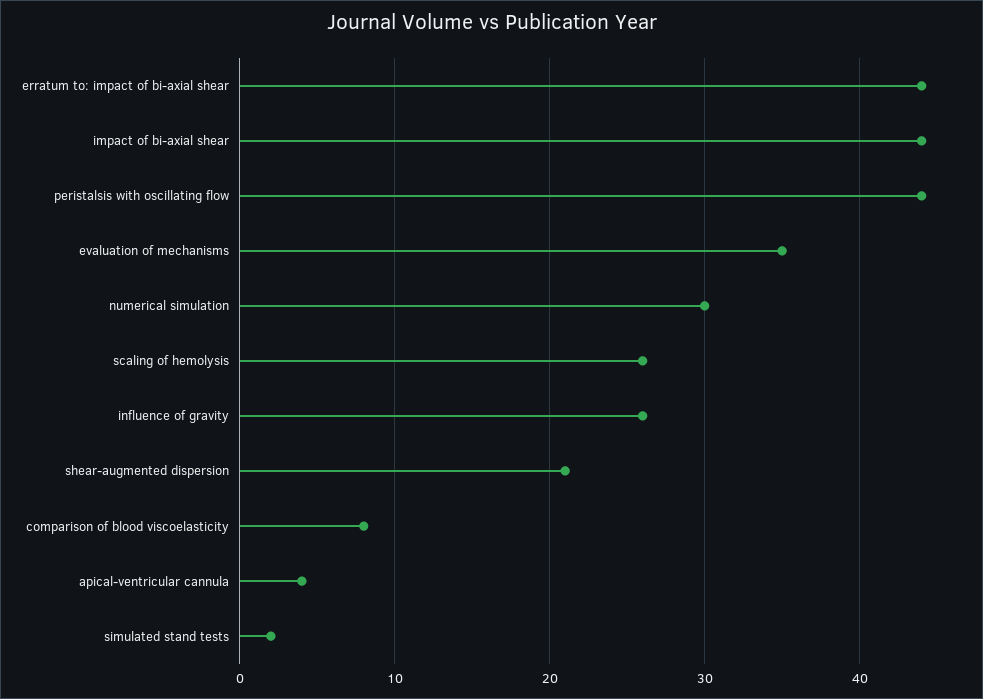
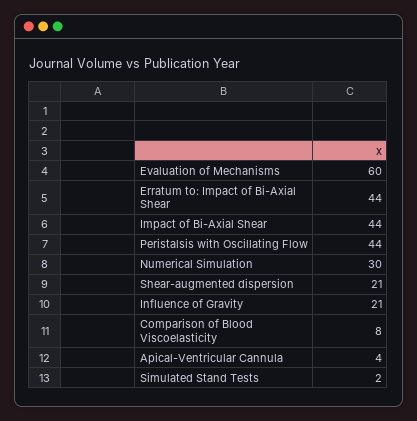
  {
    "erratum to: impact of bi-axial shear": 44,
    "impact of bi-axial shear": 44,
    "peristalsis with oscillating flow": 44,
-   "evaluation of mechanisms": 35,
+   "evaluation of mechanisms": 60,
    "numerical simulation": 30,
-   "scaling of hemolysis": 26,
-   "influence of gravity": 26,
+   "influence of gravity": 21,
    "shear-augmented dispersion": 21,
    "comparison of blood viscoelasticity": 8,
    "apical-ventricular cannula": 4,
    "simulated stand tests": 2
  }

